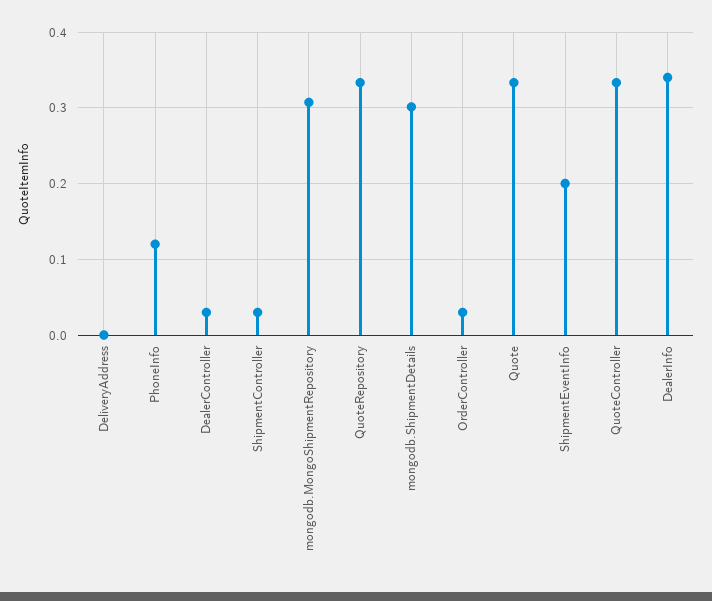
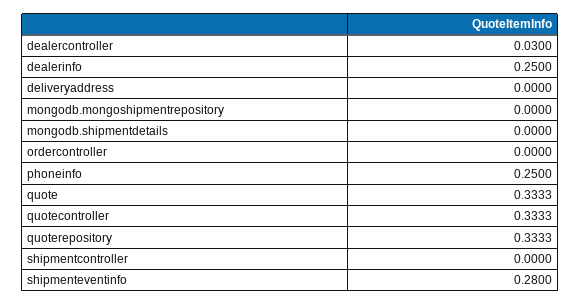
  {
    "DeliveryAddress": 0,
-   "PhoneInfo": 0.12,
+   "PhoneInfo": 0.25,
    "DealerController": 0.03,
-   "ShipmentController": 0.03,
+   "ShipmentController": 0,
-   "mongodb.MongoShipmentRepository": 0.31,
+   "mongodb.MongoShipmentRepository": 0,
    "QuoteRepository": 0.3333,
-   "mongodb.ShipmentDetails": 0.3,
+   "mongodb.ShipmentDetails": 0,
-   "OrderController": 0.03,
+   "OrderController": 0,
    "Quote": 0.3333,
-   "ShipmentEventInfo": 0.2,
+   "ShipmentEventInfo": 0.28,
    "QuoteController": 0.3333,
-   "DealerInfo": 0.34
+   "DealerInfo": 0.25
  }

